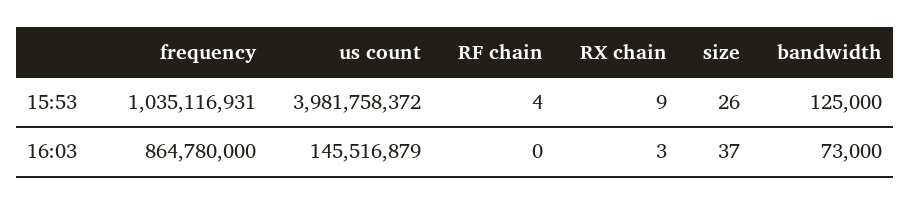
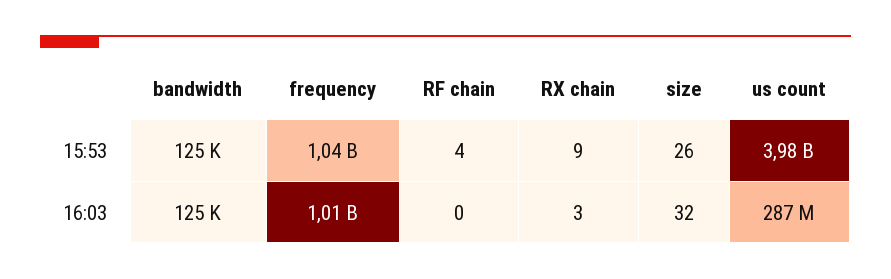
  {
    "frequency": {
      "15:53": 1035116931,
-     "16:03": 864780000
+     "16:03": 1010000000
    },
    "us count": {
      "15:53": 3981758372,
-     "16:03": 145516879
+     "16:03": 287000000
    },
    "RF chain": {
      "15:53": 4,
      "16:03": 0
    },
    "RX chain": {
      "15:53": 9,
      "16:03": 3
    },
    "size": {
      "15:53": 26,
-     "16:03": 37
+     "16:03": 32
    },
    "bandwidth": {
      "15:53": 125000,
-     "16:03": 73000
+     "16:03": 125000
    }
  }

